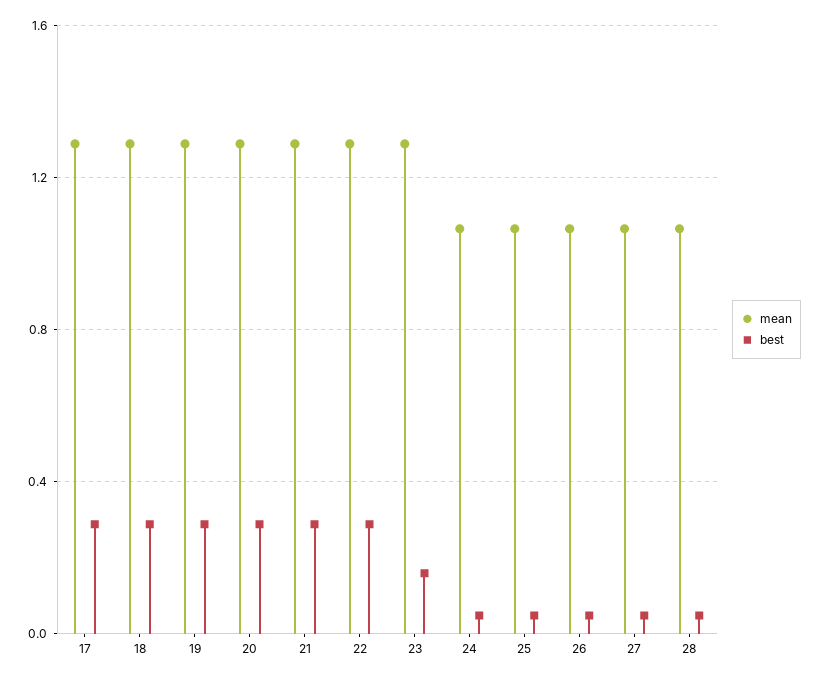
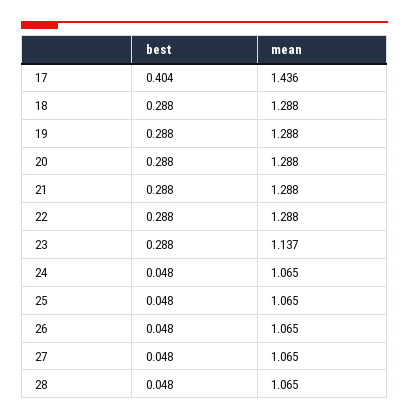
  {
    "mean": {
-     "17": 1.3,
+     "17": 1.436,
      "18": 1.288,
      "19": 1.288,
      "20": 1.288,
      "21": 1.288,
      "22": 1.288,
-     "23": 1.3,
+     "23": 1.137,
      "24": 1.065,
      "25": 1.065,
      "26": 1.065,
      "27": 1.065,
      "28": 1.065
    },
    "best": {
-     "17": 0.3,
+     "17": 0.404,
      "18": 0.288,
      "19": 0.288,
      "20": 0.288,
      "21": 0.288,
      "22": 0.288,
-     "23": 0.15,
+     "23": 0.288,
      "24": 0.048,
      "25": 0.048,
      "26": 0.048,
      "27": 0.048,
      "28": 0.048
    }
  }

